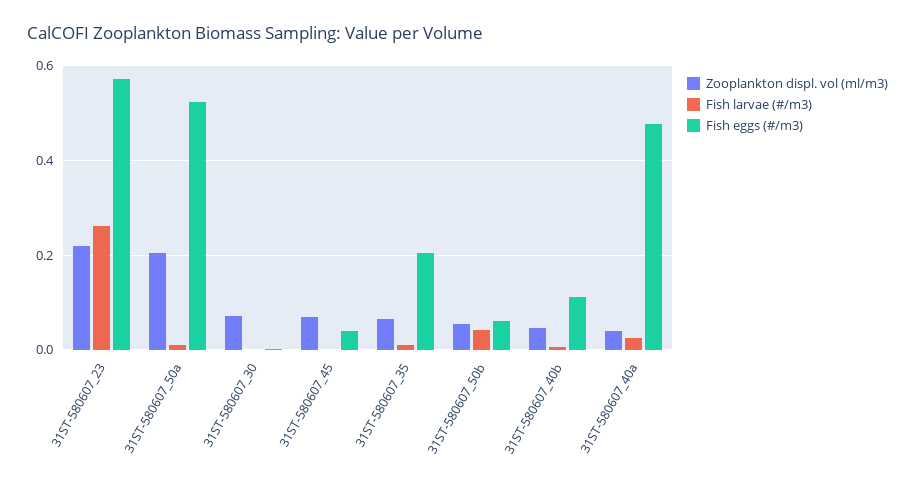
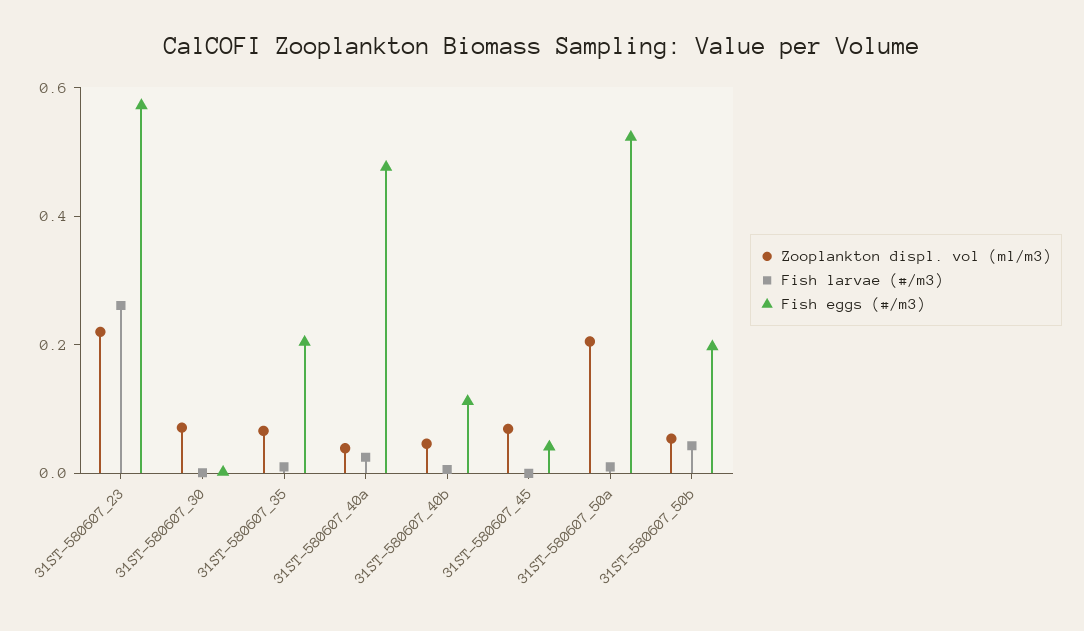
  {
    "Zooplankton displ. vol (ml/m3)": {
      "31ST-580607_23": 0.22,
      "31ST-580607_50a": 0.2,
      "31ST-580607_30": 0.08,
      "31ST-580607_45": 0.06,
      "31ST-580607_35": 0.06,
      "31ST-580607_50b": 0.06,
      "31ST-580607_40b": 0.04,
      "31ST-580607_40a": 0.04
    },
    "Fish larvae (#/m3)": {
      "31ST-580607_23": 0.26,
      "31ST-580607_50a": 0.02,
      "31ST-580607_30": 0,
      "31ST-580607_45": 0,
      "31ST-580607_35": 0.02,
      "31ST-580607_50b": 0.04,
      "31ST-580607_40b": 0,
      "31ST-580607_40a": 0.02
    },
    "Fish eggs (#/m3)": {
      "31ST-580607_23": 0.58,
      "31ST-580607_50a": 0.52,
      "31ST-580607_30": 0,
      "31ST-580607_45": 0.04,
      "31ST-580607_35": 0.2,
-     "31ST-580607_50b": 0.06,
+     "31ST-580607_50b": 0.2,
      "31ST-580607_40b": 0.12,
      "31ST-580607_40a": 0.48
    }
  }

